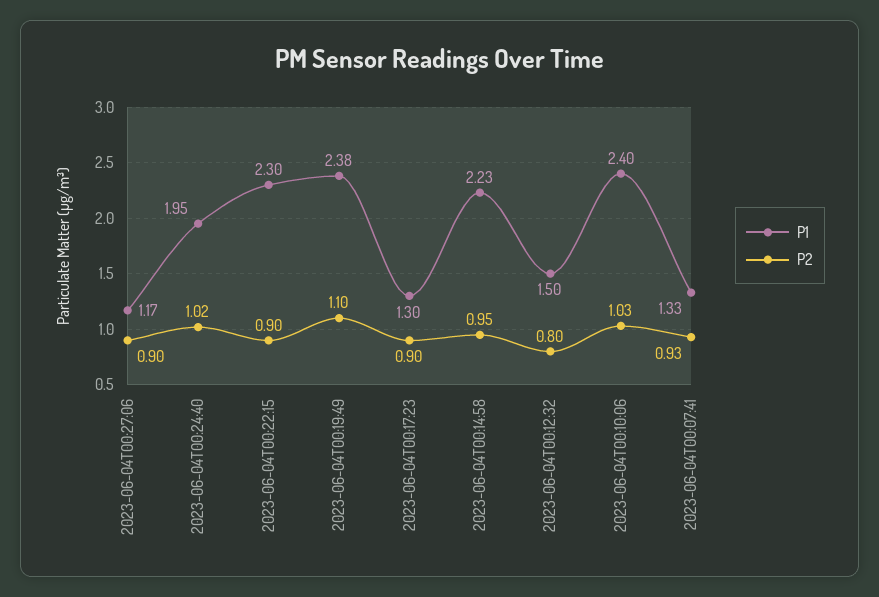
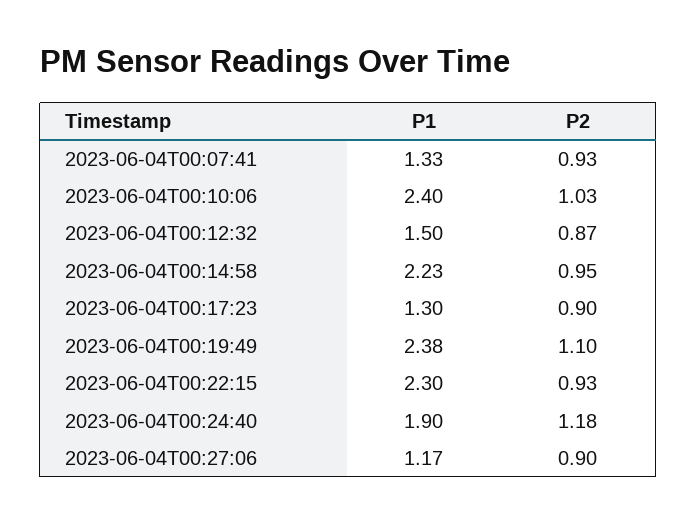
  {
    "P1": {
      "2023-06-04T00:27:06": 1.17,
-     "2023-06-04T00:24:40": 1.95,
+     "2023-06-04T00:24:40": 1.9,
      "2023-06-04T00:22:15": 2.3,
      "2023-06-04T00:19:49": 2.38,
      "2023-06-04T00:17:23": 1.3,
      "2023-06-04T00:14:58": 2.23,
      "2023-06-04T00:12:32": 1.5,
      "2023-06-04T00:10:06": 2.4,
      "2023-06-04T00:07:41": 1.33
    },
    "P2": {
      "2023-06-04T00:27:06": 0.9,
-     "2023-06-04T00:24:40": 1.02,
+     "2023-06-04T00:24:40": 1.18,
-     "2023-06-04T00:22:15": 0.9,
+     "2023-06-04T00:22:15": 0.93,
      "2023-06-04T00:19:49": 1.1,
      "2023-06-04T00:17:23": 0.9,
      "2023-06-04T00:14:58": 0.95,
-     "2023-06-04T00:12:32": 0.8,
+     "2023-06-04T00:12:32": 0.87,
      "2023-06-04T00:10:06": 1.03,
      "2023-06-04T00:07:41": 0.93
    }
  }

